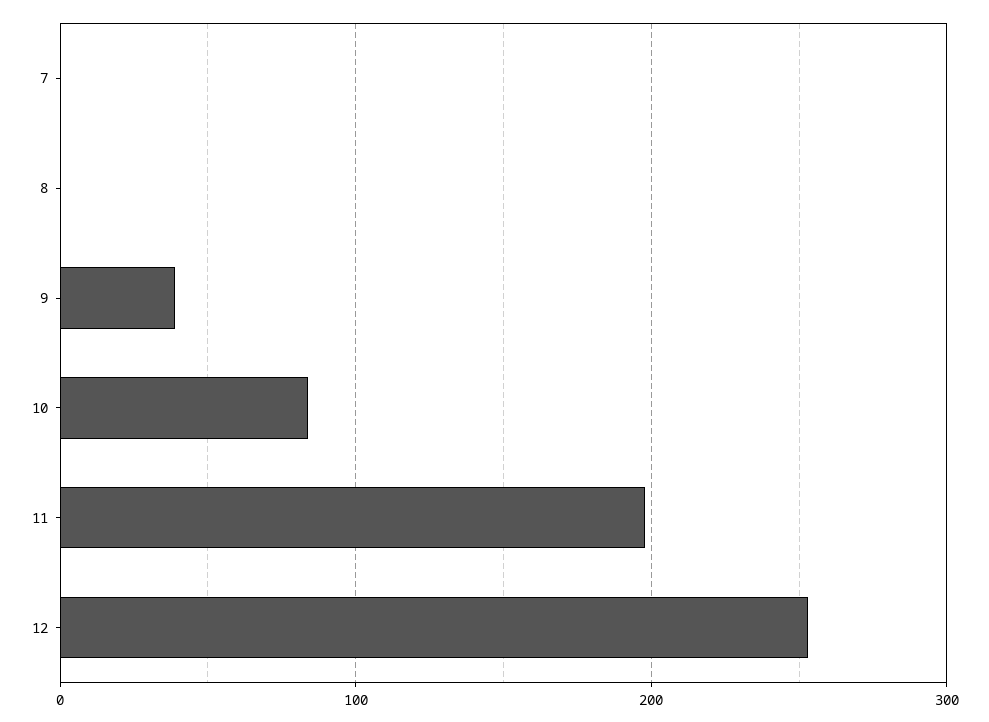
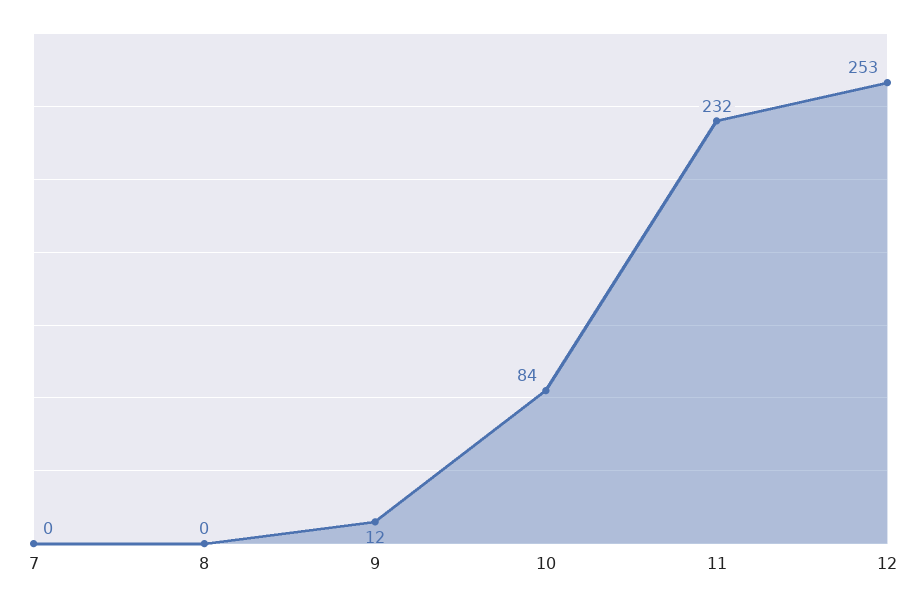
  {
    "7": 0,
    "8": 0,
-   "9": 40,
+   "9": 12,
    "10": 84,
-   "11": 200,
+   "11": 232,
    "12": 253
  }

